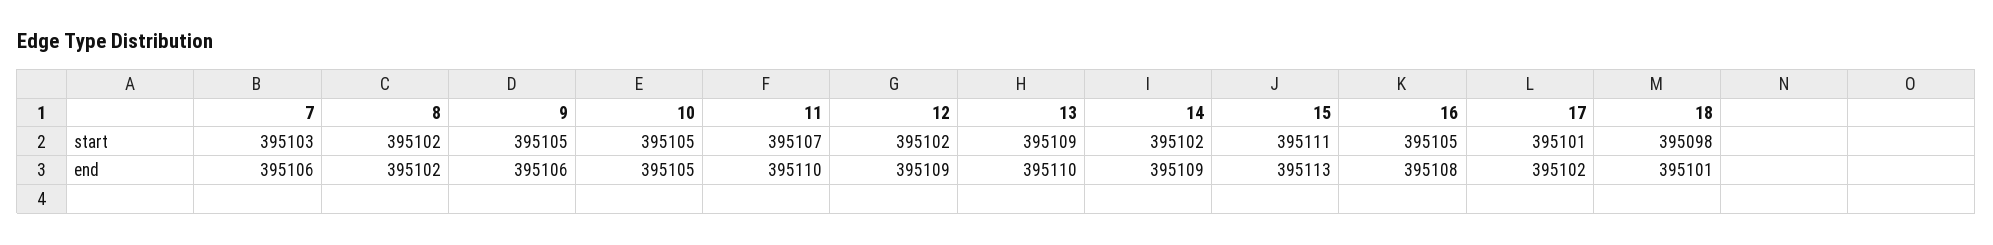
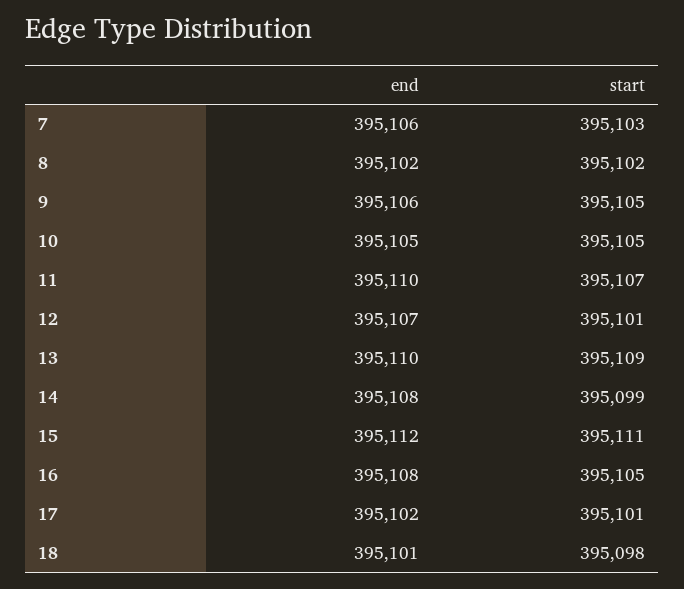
  {
    "7": {
      "start": 395103,
      "end": 395106
    },
    "8": {
      "start": 395102,
      "end": 395102
    },
    "9": {
      "start": 395105,
      "end": 395106
    },
    "10": {
      "start": 395105,
      "end": 395105
    },
    "11": {
      "start": 395107,
      "end": 395110
    },
    "12": {
-     "start": 395102,
+     "start": 395101,
-     "end": 395109
+     "end": 395107
    },
    "13": {
      "start": 395109,
      "end": 395110
    },
    "14": {
-     "start": 395102,
+     "start": 395099,
-     "end": 395109
+     "end": 395108
    },
    "15": {
      "start": 395111,
-     "end": 395113
+     "end": 395112
    },
    "16": {
      "start": 395105,
      "end": 395108
    },
    "17": {
      "start": 395101,
      "end": 395102
    },
    "18": {
      "start": 395098,
      "end": 395101
    }
  }

